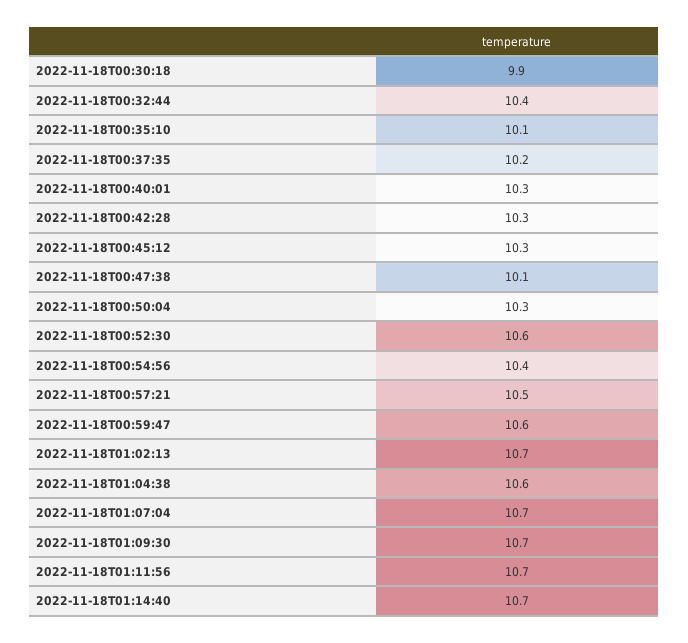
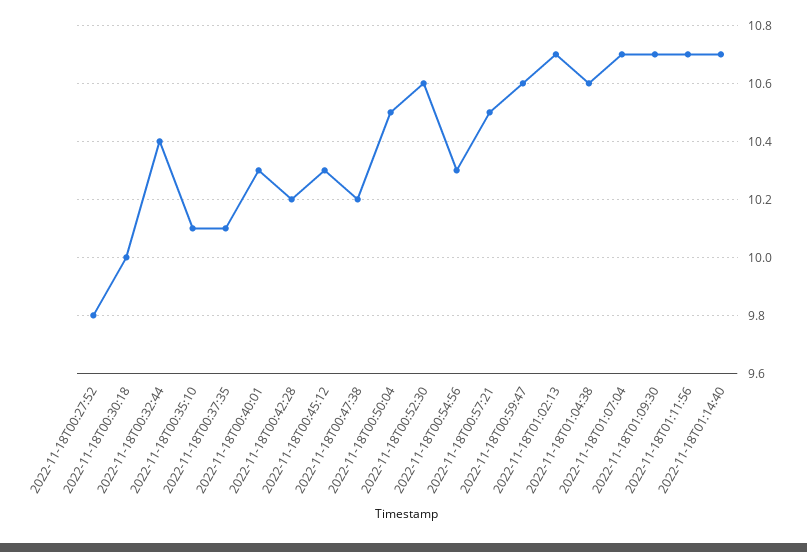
  {
-   "2022-11-18T00:30:18": 9.9,
+   "2022-11-18T00:30:18": 10,
    "2022-11-18T00:32:44": 10.4,
    "2022-11-18T00:35:10": 10.1,
-   "2022-11-18T00:37:35": 10.2,
+   "2022-11-18T00:37:35": 10.1,
    "2022-11-18T00:40:01": 10.3,
-   "2022-11-18T00:42:28": 10.3,
+   "2022-11-18T00:42:28": 10.2,
    "2022-11-18T00:45:12": 10.3,
-   "2022-11-18T00:47:38": 10.1,
+   "2022-11-18T00:47:38": 10.2,
-   "2022-11-18T00:50:04": 10.3,
+   "2022-11-18T00:50:04": 10.5,
    "2022-11-18T00:52:30": 10.6,
-   "2022-11-18T00:54:56": 10.4,
+   "2022-11-18T00:54:56": 10.3,
    "2022-11-18T00:57:21": 10.5,
    "2022-11-18T00:59:47": 10.6,
    "2022-11-18T01:02:13": 10.7,
    "2022-11-18T01:04:38": 10.6,
    "2022-11-18T01:07:04": 10.7,
    "2022-11-18T01:09:30": 10.7,
    "2022-11-18T01:11:56": 10.7,
-   "2022-11-18T01:14:40": 10.7
+   "2022-11-18T01:14:40": 10.7,
+   "2022-11-18T00:27:52": 9.8
  }

